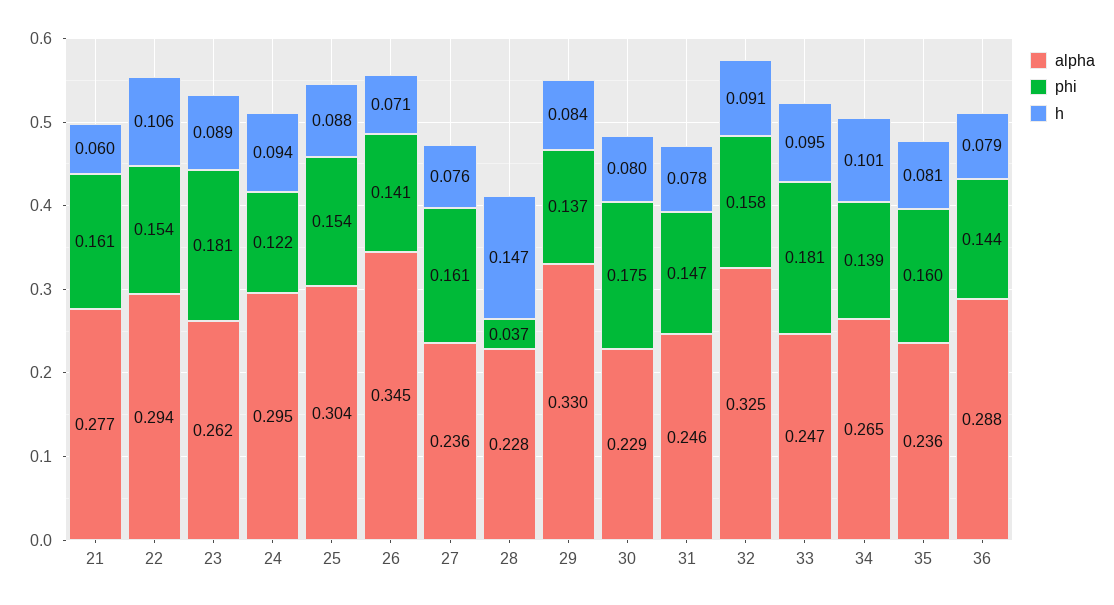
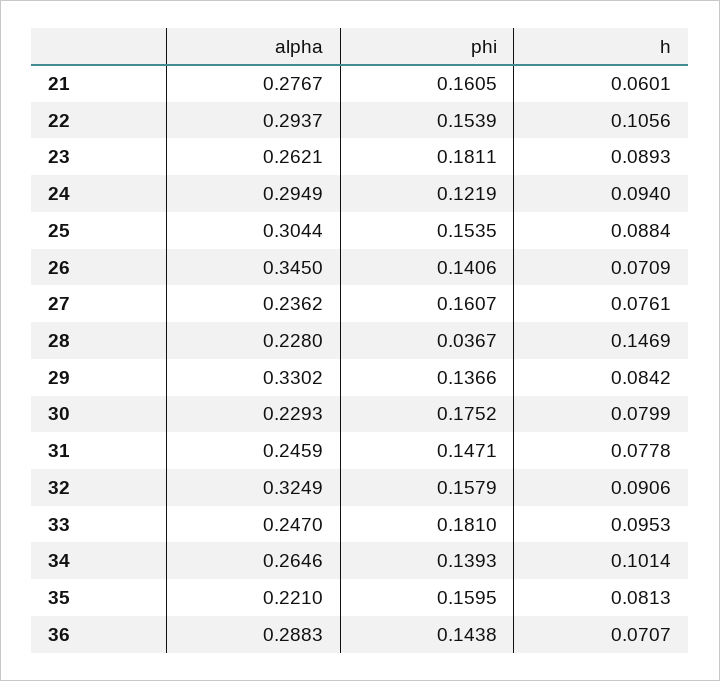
  {
    "alpha": {
      "21": 0.2767,
      "22": 0.2937,
      "23": 0.2621,
      "24": 0.2949,
      "25": 0.3044,
      "26": 0.345,
      "27": 0.2362,
      "28": 0.228,
      "29": 0.3302,
      "30": 0.2293,
      "31": 0.2459,
      "32": 0.3249,
      "33": 0.247,
      "34": 0.2646,
-     "35": 0.236,
+     "35": 0.221,
      "36": 0.2883
    },
    "phi": {
      "21": 0.1605,
      "22": 0.1539,
      "23": 0.1811,
      "24": 0.1219,
      "25": 0.1535,
      "26": 0.1406,
      "27": 0.1607,
      "28": 0.0367,
      "29": 0.1366,
      "30": 0.1752,
      "31": 0.1471,
      "32": 0.1579,
      "33": 0.181,
      "34": 0.1393,
      "35": 0.1595,
      "36": 0.1438
    },
    "h": {
      "21": 0.0601,
      "22": 0.1056,
      "23": 0.0893,
      "24": 0.094,
      "25": 0.0884,
      "26": 0.0709,
      "27": 0.0761,
      "28": 0.1469,
      "29": 0.0842,
      "30": 0.0799,
      "31": 0.0778,
      "32": 0.0906,
      "33": 0.0953,
      "34": 0.1014,
      "35": 0.0813,
-     "36": 0.079
+     "36": 0.0707
    }
  }

